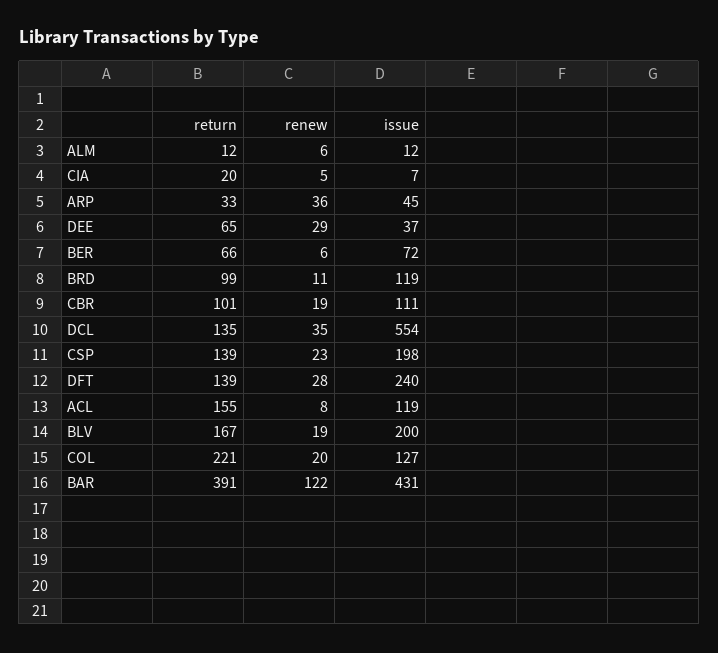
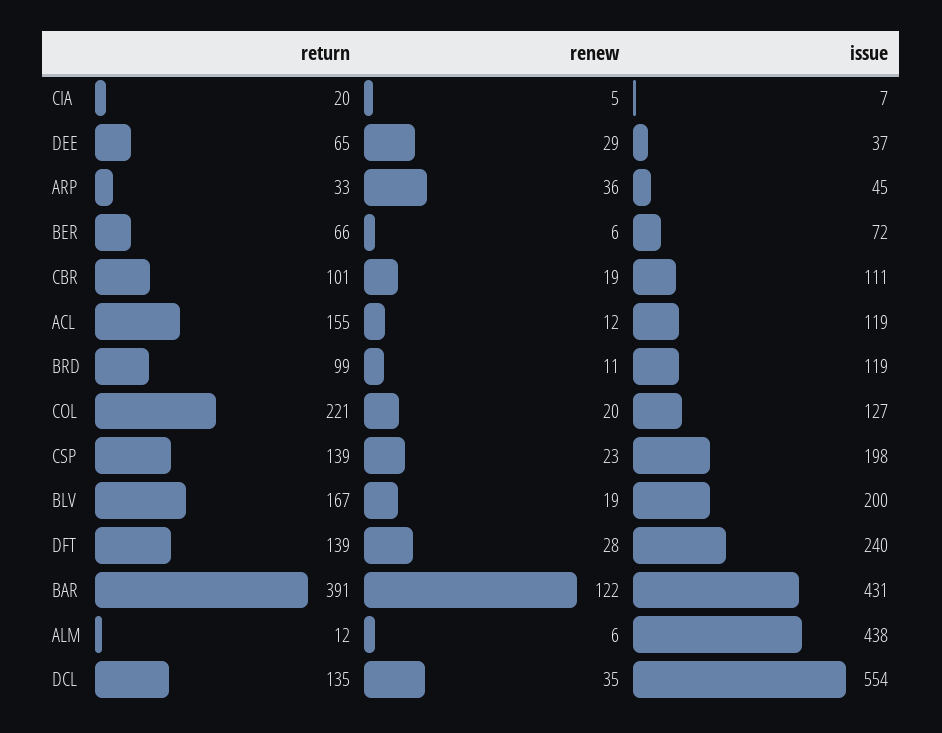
  {
    "return": {
      "ALM": 12,
      "CIA": 20,
      "ARP": 33,
      "DEE": 65,
      "BER": 66,
      "BRD": 99,
      "CBR": 101,
      "DCL": 135,
      "CSP": 139,
      "DFT": 139,
      "ACL": 155,
      "BLV": 167,
      "COL": 221,
      "BAR": 391
    },
    "renew": {
      "ALM": 6,
      "CIA": 5,
      "ARP": 36,
      "DEE": 29,
      "BER": 6,
      "BRD": 11,
      "CBR": 19,
      "DCL": 35,
      "CSP": 23,
      "DFT": 28,
-     "ACL": 8,
+     "ACL": 12,
      "BLV": 19,
      "COL": 20,
      "BAR": 122
    },
    "issue": {
-     "ALM": 12,
+     "ALM": 438,
      "CIA": 7,
      "ARP": 45,
      "DEE": 37,
      "BER": 72,
      "BRD": 119,
      "CBR": 111,
      "DCL": 554,
      "CSP": 198,
      "DFT": 240,
      "ACL": 119,
      "BLV": 200,
      "COL": 127,
      "BAR": 431
    }
  }

